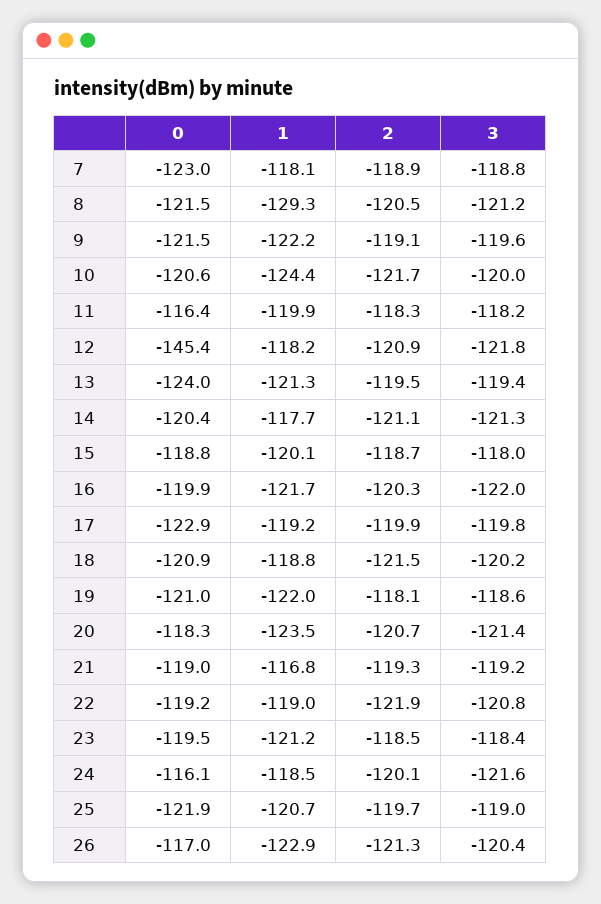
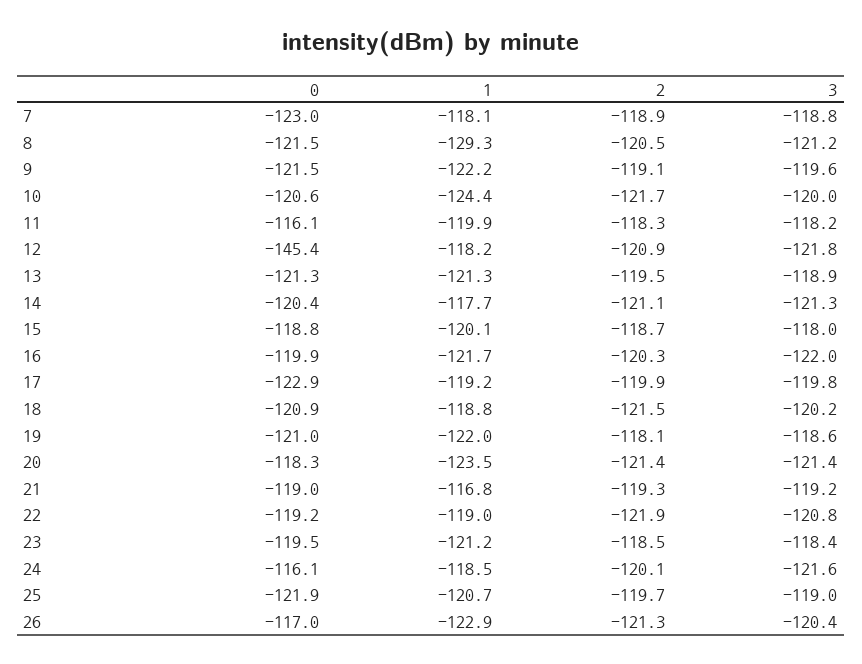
  {
    "0": {
      "7": -123,
      "8": -121.5,
      "9": -121.5,
      "10": -120.6,
-     "11": -116.4,
+     "11": -116.1,
      "12": -145.4,
-     "13": -124,
+     "13": -121.3,
      "14": -120.4,
      "15": -118.8,
      "16": -119.9,
      "17": -122.9,
      "18": -120.9,
      "19": -121,
      "20": -118.3,
      "21": -119,
      "22": -119.2,
      "23": -119.5,
      "24": -116.1,
      "25": -121.9,
      "26": -117
    },
    "1": {
      "7": -118.1,
      "8": -129.3,
      "9": -122.2,
      "10": -124.4,
      "11": -119.9,
      "12": -118.2,
      "13": -121.3,
      "14": -117.7,
      "15": -120.1,
      "16": -121.7,
      "17": -119.2,
      "18": -118.8,
      "19": -122,
      "20": -123.5,
      "21": -116.8,
      "22": -119,
      "23": -121.2,
      "24": -118.5,
      "25": -120.7,
      "26": -122.9
    },
    "2": {
      "7": -118.9,
      "8": -120.5,
      "9": -119.1,
      "10": -121.7,
      "11": -118.3,
      "12": -120.9,
      "13": -119.5,
      "14": -121.1,
      "15": -118.7,
      "16": -120.3,
      "17": -119.9,
      "18": -121.5,
      "19": -118.1,
-     "20": -120.7,
+     "20": -121.4,
      "21": -119.3,
      "22": -121.9,
      "23": -118.5,
      "24": -120.1,
      "25": -119.7,
      "26": -121.3
    },
    "3": {
      "7": -118.8,
      "8": -121.2,
      "9": -119.6,
      "10": -120,
      "11": -118.2,
      "12": -121.8,
-     "13": -119.4,
+     "13": -118.9,
      "14": -121.3,
      "15": -118,
      "16": -122,
      "17": -119.8,
      "18": -120.2,
      "19": -118.6,
      "20": -121.4,
      "21": -119.2,
      "22": -120.8,
      "23": -118.4,
      "24": -121.6,
      "25": -119,
      "26": -120.4
    }
  }

